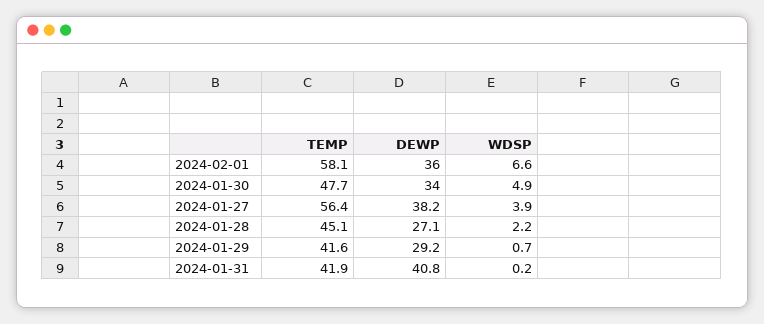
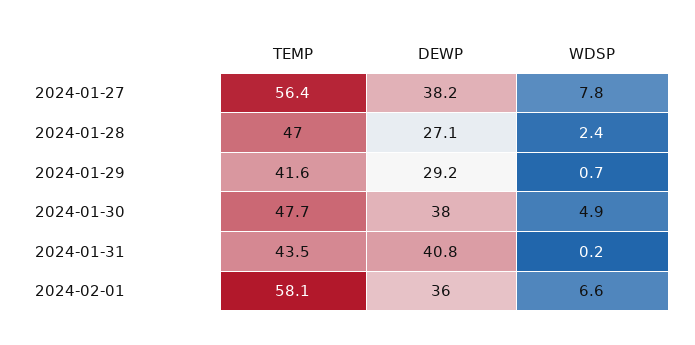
  {
    "TEMP": {
      "2024-02-01": 58.1,
      "2024-01-30": 47.7,
      "2024-01-27": 56.4,
-     "2024-01-28": 45.1,
+     "2024-01-28": 47,
      "2024-01-29": 41.6,
-     "2024-01-31": 41.9
+     "2024-01-31": 43.5
    },
    "DEWP": {
      "2024-02-01": 36,
-     "2024-01-30": 34,
+     "2024-01-30": 38,
      "2024-01-27": 38.2,
      "2024-01-28": 27.1,
      "2024-01-29": 29.2,
      "2024-01-31": 40.8
    },
    "WDSP": {
      "2024-02-01": 6.6,
      "2024-01-30": 4.9,
-     "2024-01-27": 3.9,
+     "2024-01-27": 7.8,
-     "2024-01-28": 2.2,
+     "2024-01-28": 2.4,
      "2024-01-29": 0.7,
      "2024-01-31": 0.2
    }
  }

